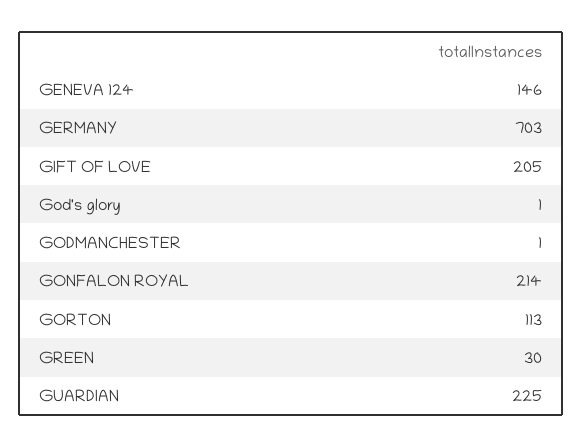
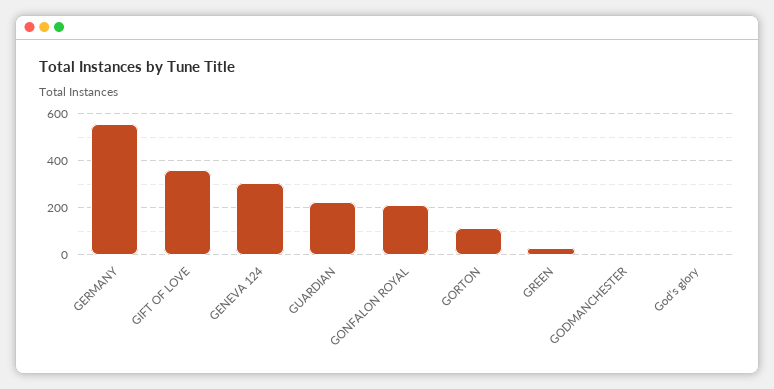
  {
-   "GENEVA 124": 146,
+   "GENEVA 124": 300,
-   "GERMANY": 703,
+   "GERMANY": 550,
-   "GIFT OF LOVE": 205,
+   "GIFT OF LOVE": 350,
    "God's glory": 1,
    "GODMANCHESTER": 1,
    "GONFALON ROYAL": 214,
    "GORTON": 113,
    "GREEN": 30,
    "GUARDIAN": 225
  }

